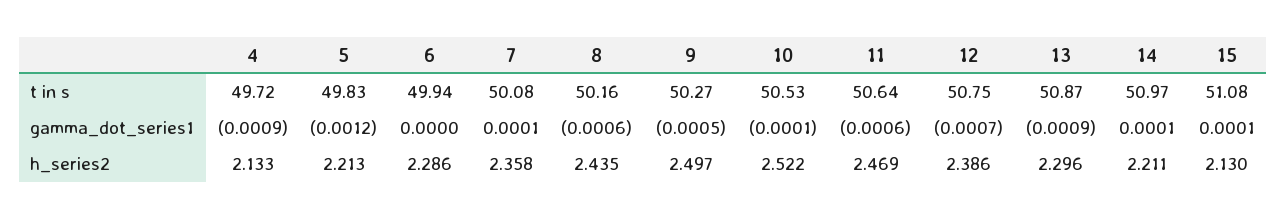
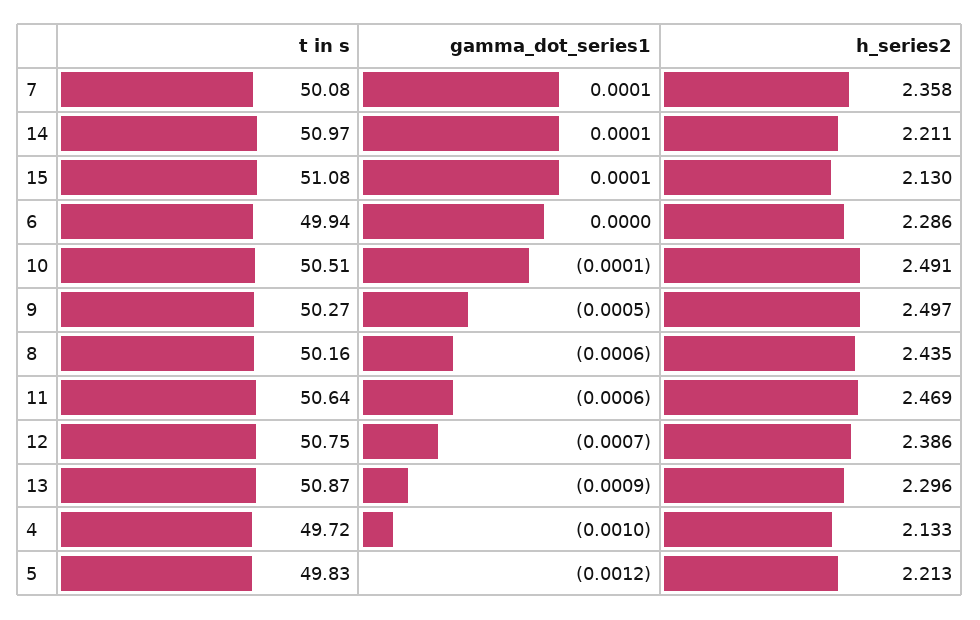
  {
    "4": {
      "t in s": 49.72,
-     "gamma_dot_series1": -0.0009,
+     "gamma_dot_series1": -0.001,
      "h_series2": 2.133
    },
    "5": {
      "t in s": 49.83,
      "gamma_dot_series1": -0.0012,
      "h_series2": 2.213
    },
    "6": {
      "t in s": 49.94,
      "gamma_dot_series1": 0,
      "h_series2": 2.286
    },
    "7": {
      "t in s": 50.08,
      "gamma_dot_series1": 0.0001,
      "h_series2": 2.358
    },
    "8": {
      "t in s": 50.16,
      "gamma_dot_series1": -0.0006,
      "h_series2": 2.435
    },
    "9": {
      "t in s": 50.27,
      "gamma_dot_series1": -0.0005,
      "h_series2": 2.497
    },
    "10": {
-     "t in s": 50.53,
+     "t in s": 50.51,
      "gamma_dot_series1": -0.0001,
-     "h_series2": 2.522
+     "h_series2": 2.491
    },
    "11": {
      "t in s": 50.64,
      "gamma_dot_series1": -0.0006,
      "h_series2": 2.469
    },
    "12": {
      "t in s": 50.75,
      "gamma_dot_series1": -0.0007,
      "h_series2": 2.386
    },
    "13": {
      "t in s": 50.87,
      "gamma_dot_series1": -0.0009,
      "h_series2": 2.296
    },
    "14": {
      "t in s": 50.97,
      "gamma_dot_series1": 0.0001,
      "h_series2": 2.211
    },
    "15": {
      "t in s": 51.08,
      "gamma_dot_series1": 0.0001,
      "h_series2": 2.13
    }
  }

